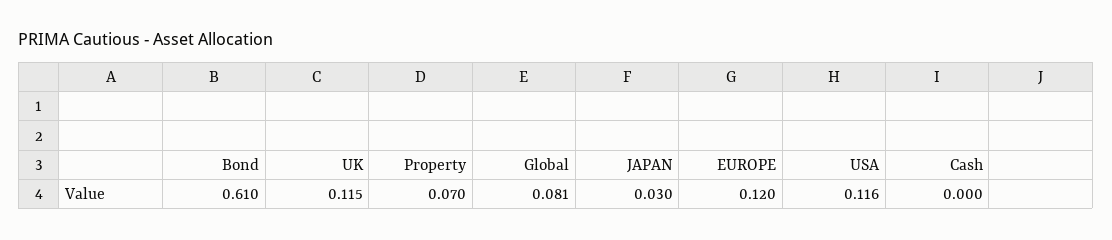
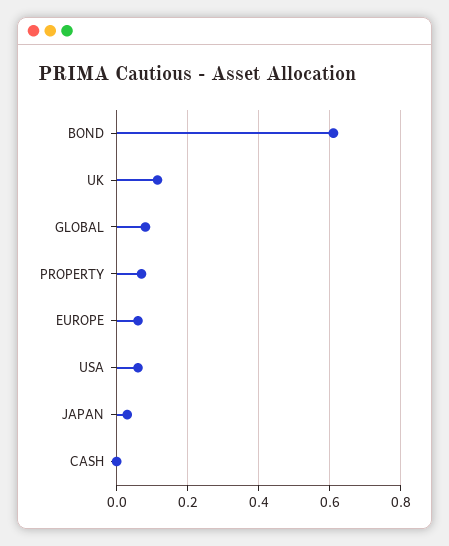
  {
    "Bond": 0.61,
    "UK": 0.115,
    "Property": 0.07,
    "Global": 0.081,
    "JAPAN": 0.03,
-   "EUROPE": 0.12,
+   "EUROPE": 0.06,
-   "USA": 0.116,
+   "USA": 0.06,
    "Cash": 0
  }

